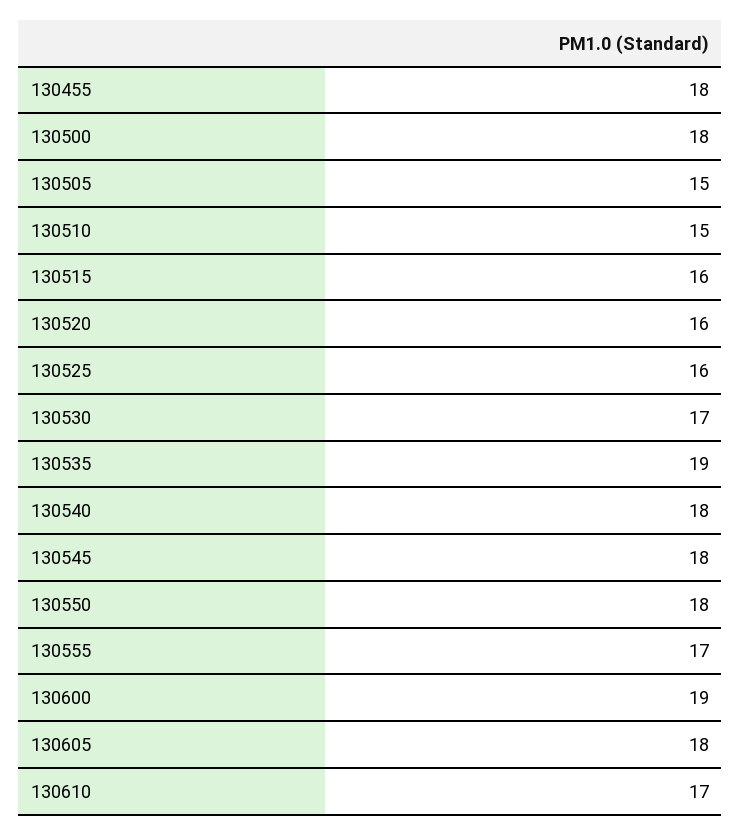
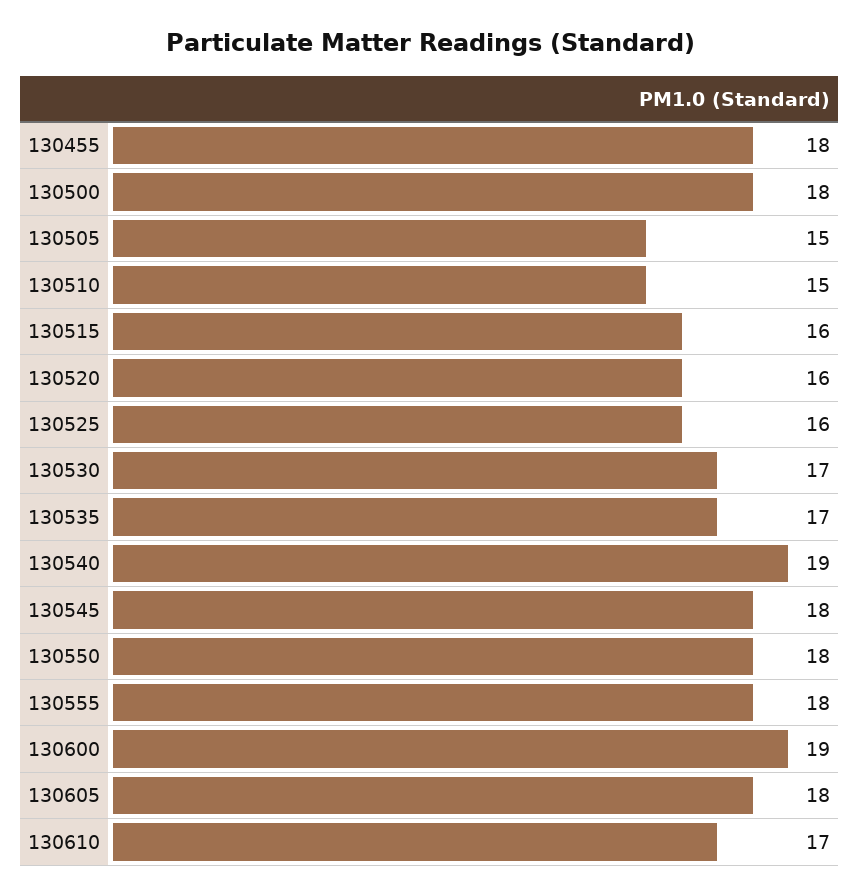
  {
    "130455": 18,
    "130500": 18,
    "130505": 15,
    "130510": 15,
    "130515": 16,
    "130520": 16,
    "130525": 16,
    "130530": 17,
-   "130535": 19,
+   "130535": 17,
-   "130540": 18,
+   "130540": 19,
    "130545": 18,
    "130550": 18,
-   "130555": 17,
+   "130555": 18,
    "130600": 19,
    "130605": 18,
    "130610": 17
  }

